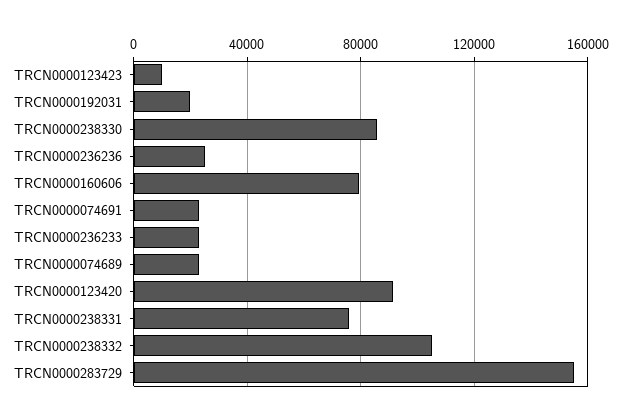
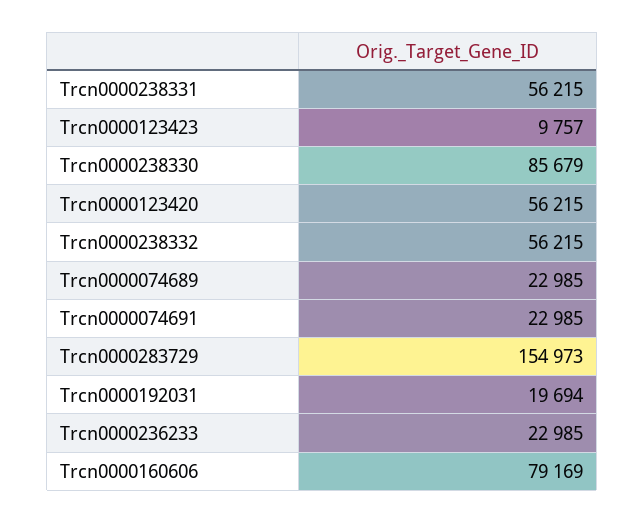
  {
    "TRCN0000123423": 9757,
    "TRCN0000192031": 19694,
    "TRCN0000238330": 85679,
-   "TRCN0000236236": 25000,
    "TRCN0000160606": 79169,
    "TRCN0000074691": 22985,
    "TRCN0000236233": 22985,
    "TRCN0000074689": 22985,
-   "TRCN0000123420": 90000,
+   "TRCN0000123420": 56215,
-   "TRCN0000238331": 75000,
+   "TRCN0000238331": 56215,
-   "TRCN0000238332": 105000,
+   "TRCN0000238332": 56215,
    "TRCN0000283729": 154973
  }

